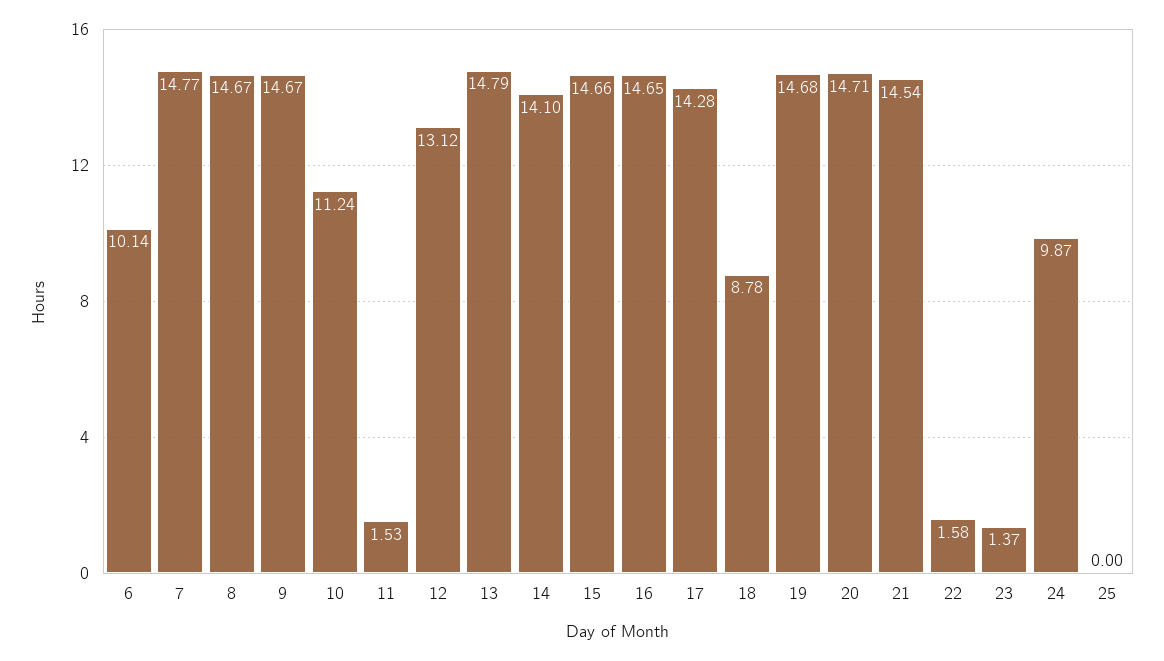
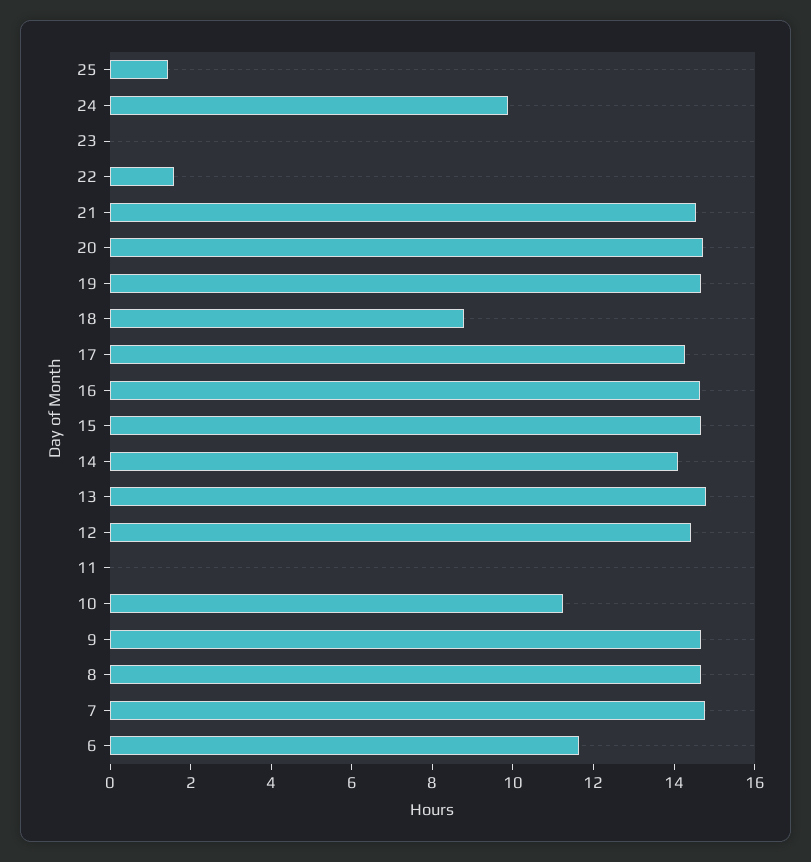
  {
-   "6": 10.14,
+   "6": 11.5,
    "7": 14.77,
    "8": 14.67,
    "9": 14.67,
    "10": 11.24,
-   "11": 1.53,
+   "11": 0,
-   "12": 13.12,
+   "12": 14.5,
    "13": 14.79,
    "14": 14.1,
    "15": 14.66,
    "16": 14.65,
    "17": 14.28,
    "18": 8.78,
    "19": 14.68,
    "20": 14.71,
    "21": 14.54,
    "22": 1.58,
-   "23": 1.37,
+   "23": 0,
    "24": 9.87,
-   "25": 0
+   "25": 1.5
  }

